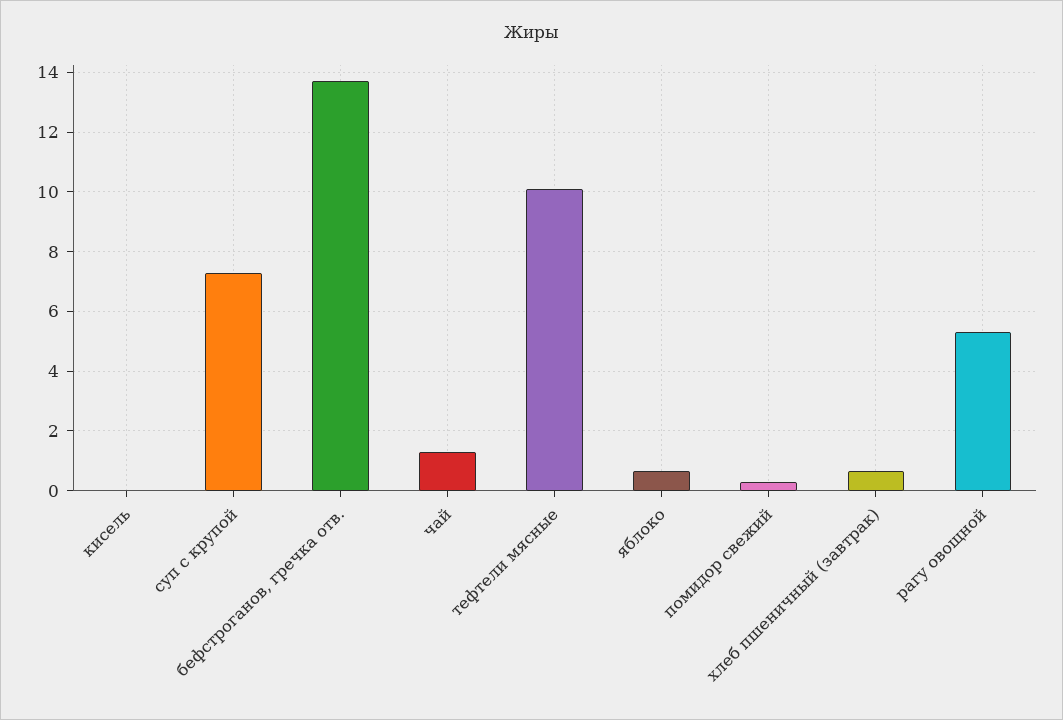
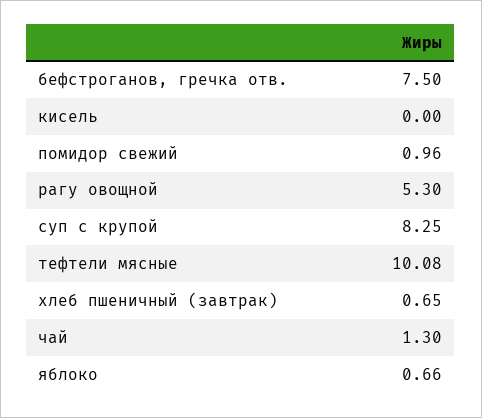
  {
    "кисель": 0,
-   "суп с крупой": 7.25,
+   "суп с крупой": 8.25,
-   "бефстроганов, гречка отв.": 13.75,
+   "бефстроганов, гречка отв.": 7.5,
    "чай": 1.3,
    "тефтели мясные": 10.08,
    "яблоко": 0.66,
-   "помидор свежий": 0.25,
+   "помидор свежий": 0.96,
    "хлеб пшеничный (завтрак)": 0.65,
    "рагу овощной": 5.3
  }

